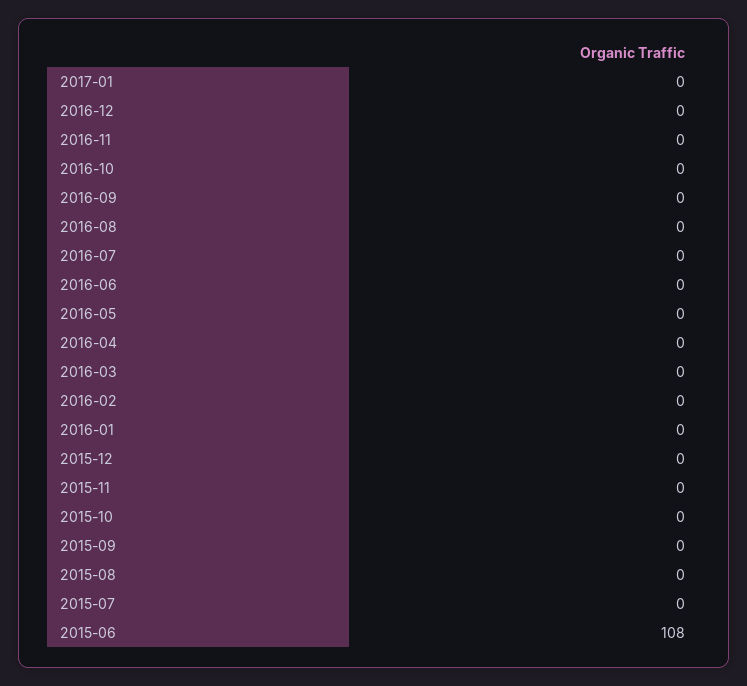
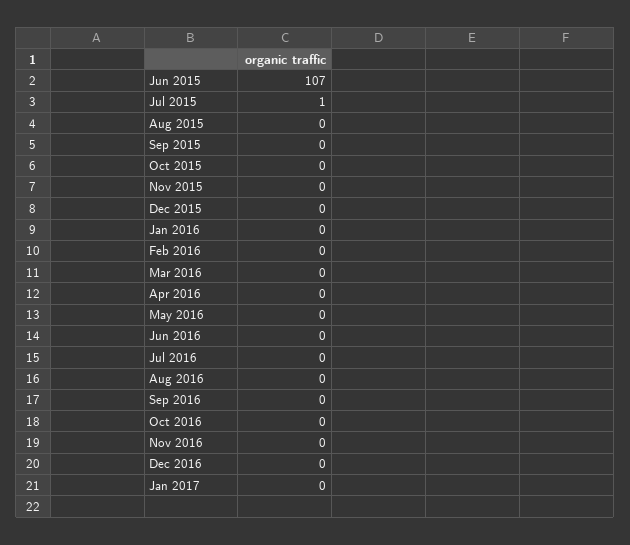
  {
    "2017-01": 0,
    "2016-12": 0,
    "2016-11": 0,
    "2016-10": 0,
    "2016-09": 0,
    "2016-08": 0,
    "2016-07": 0,
    "2016-06": 0,
    "2016-05": 0,
    "2016-04": 0,
    "2016-03": 0,
    "2016-02": 0,
    "2016-01": 0,
    "2015-12": 0,
    "2015-11": 0,
    "2015-10": 0,
    "2015-09": 0,
    "2015-08": 0,
-   "2015-07": 0,
+   "2015-07": 1,
-   "2015-06": 108
+   "2015-06": 107
  }

